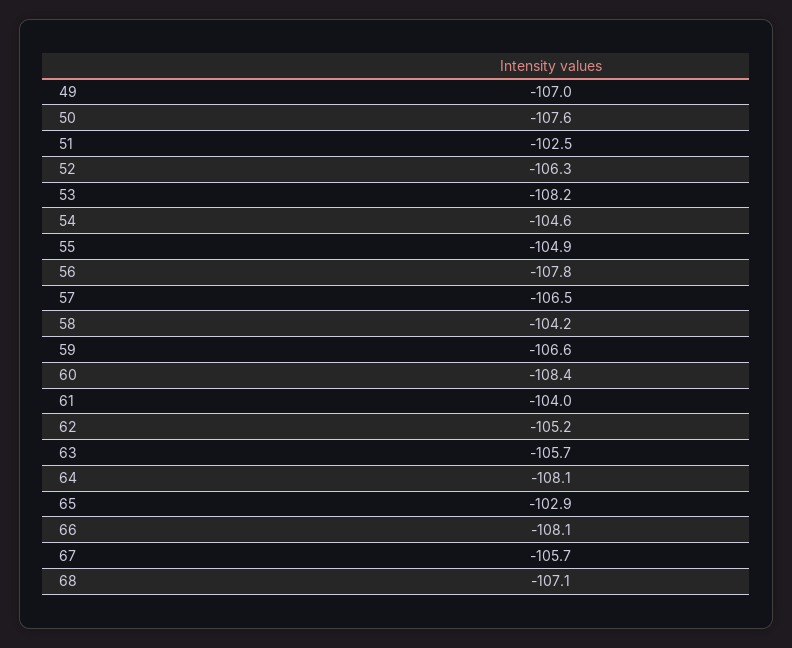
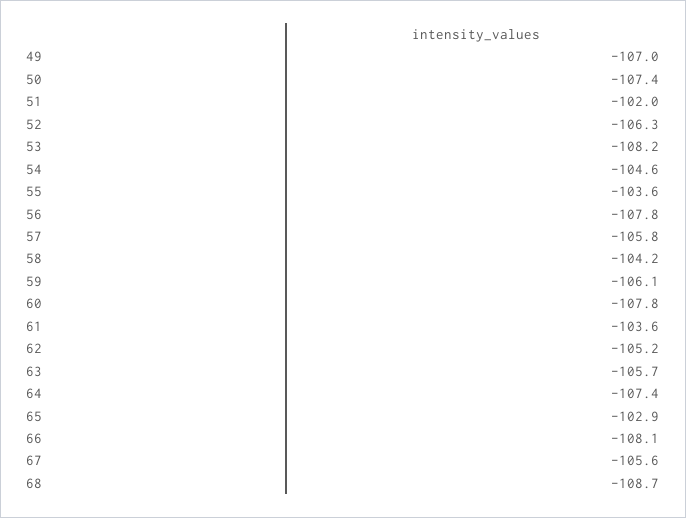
  {
    "49": -107,
-   "50": -107.6,
+   "50": -107.4,
-   "51": -102.5,
+   "51": -102,
    "52": -106.3,
    "53": -108.2,
    "54": -104.6,
-   "55": -104.9,
+   "55": -103.6,
    "56": -107.8,
-   "57": -106.5,
+   "57": -105.8,
    "58": -104.2,
-   "59": -106.6,
+   "59": -106.1,
-   "60": -108.4,
+   "60": -107.8,
-   "61": -104,
+   "61": -103.6,
    "62": -105.2,
    "63": -105.7,
-   "64": -108.1,
+   "64": -107.4,
    "65": -102.9,
    "66": -108.1,
-   "67": -105.7,
+   "67": -105.6,
-   "68": -107.1
+   "68": -108.7
  }

